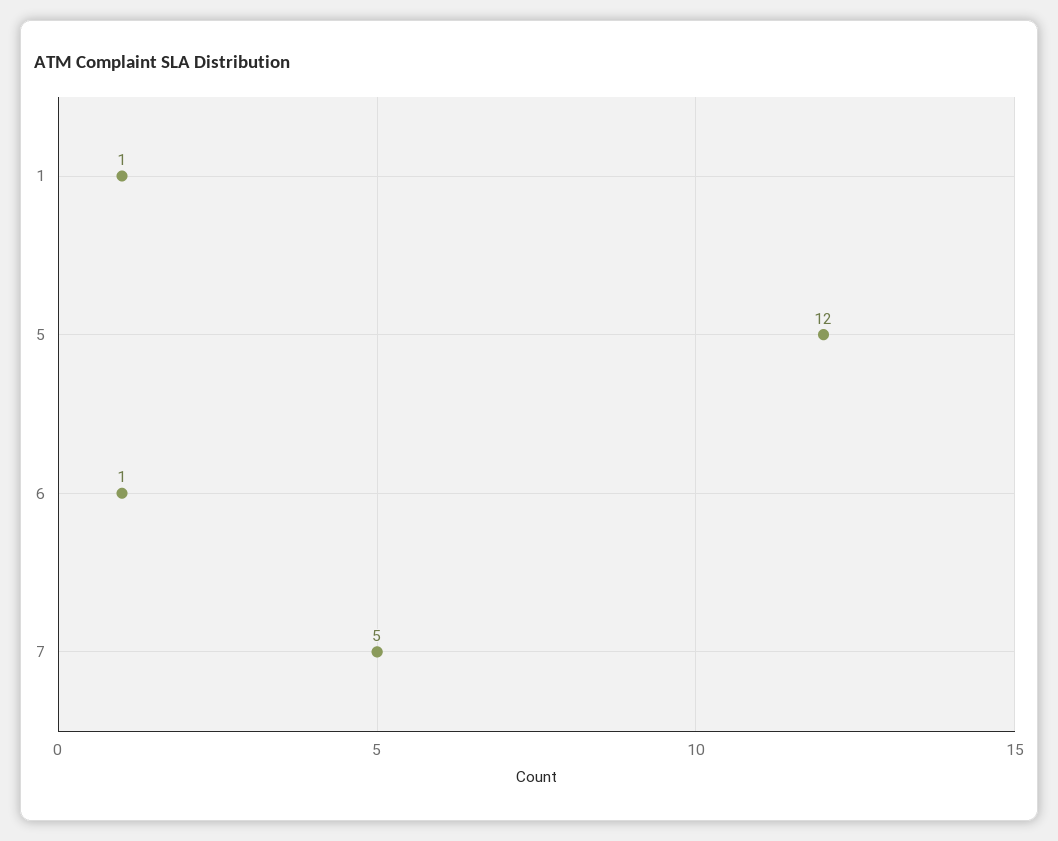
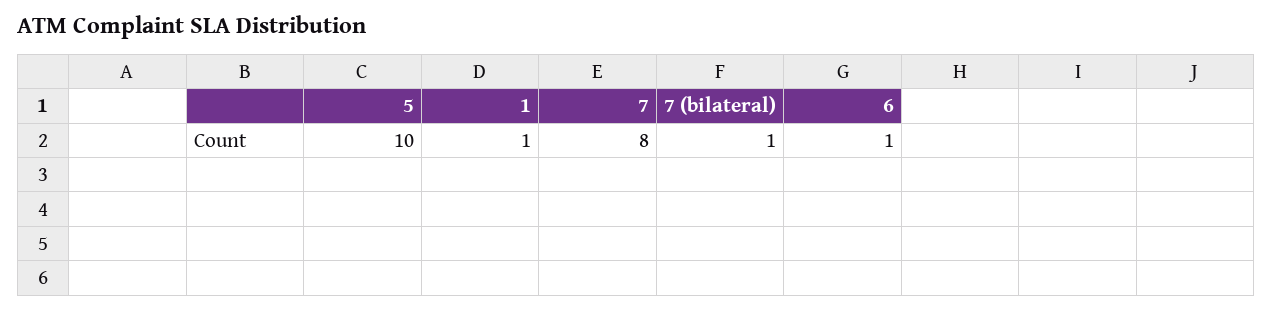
  {
    "1": 1,
-   "5": 12,
+   "5": 10,
    "6": 1,
-   "7": 5
+   "7": 8,
+   "7 (bilateral)": 1
  }

